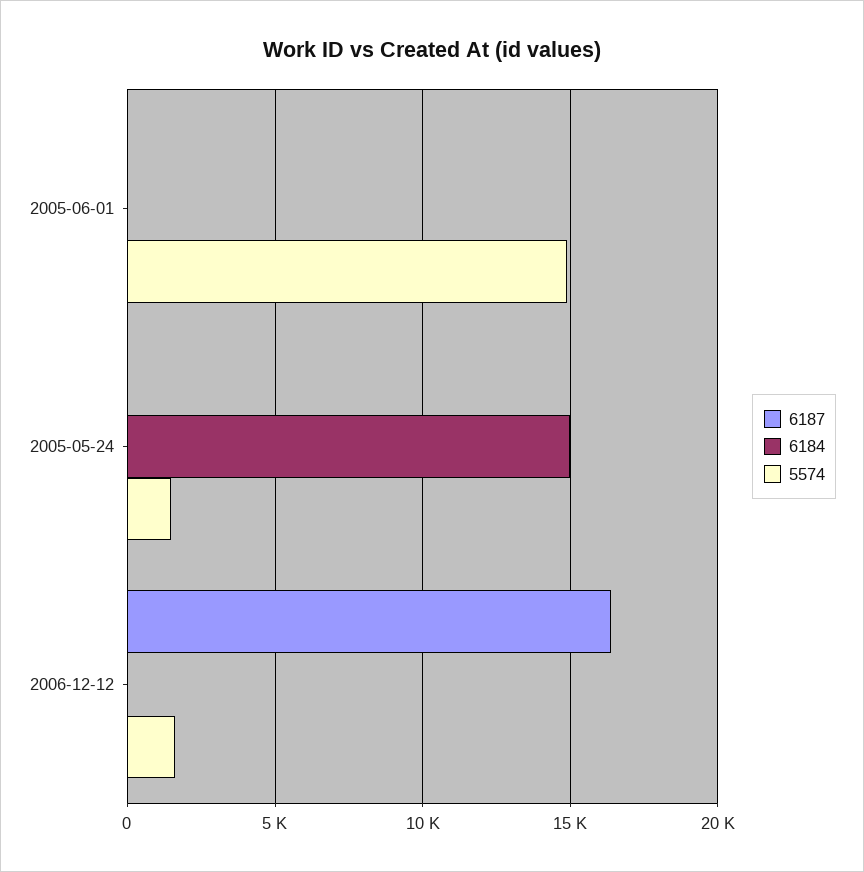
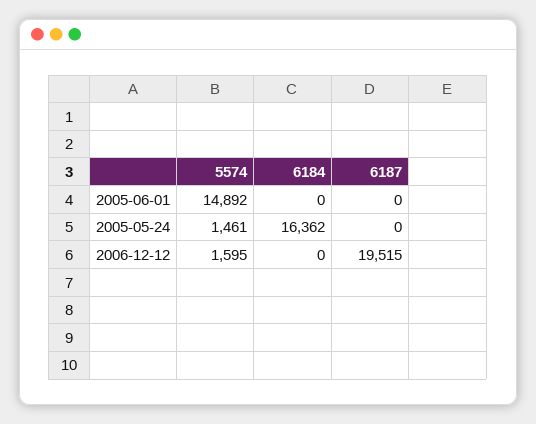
  {
    "6187": {
      "2005-06-01": 0,
      "2005-05-24": 0,
-     "2006-12-12": 16500
+     "2006-12-12": 19515
    },
    "6184": {
      "2005-06-01": 0,
-     "2005-05-24": 15000,
+     "2005-05-24": 16362,
      "2006-12-12": 0
    },
    "5574": {
      "2005-06-01": 14892,
      "2005-05-24": 1461,
      "2006-12-12": 1595
    }
  }

